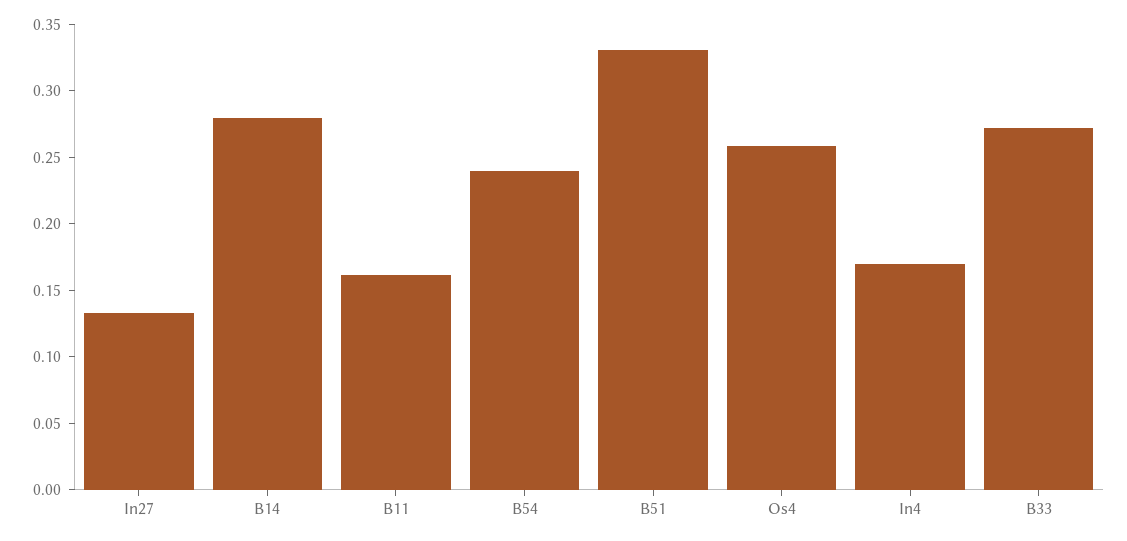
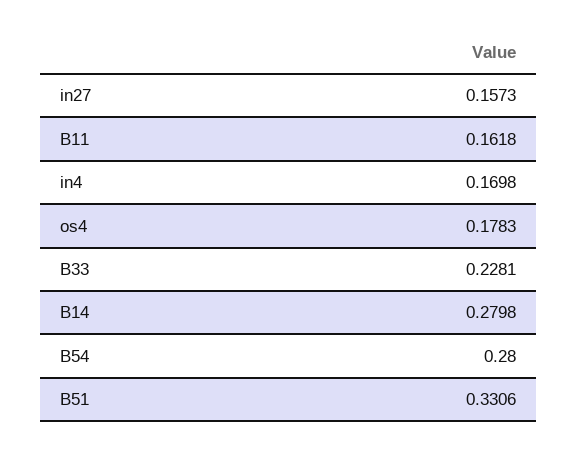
  {
-   "In27": 0.13,
+   "In27": 0.1573,
    "B14": 0.2798,
    "B11": 0.1618,
-   "B54": 0.24,
+   "B54": 0.28,
    "B51": 0.3306,
-   "Os4": 0.26,
+   "Os4": 0.1783,
    "In4": 0.1698,
-   "B33": 0.27
+   "B33": 0.2281
  }

